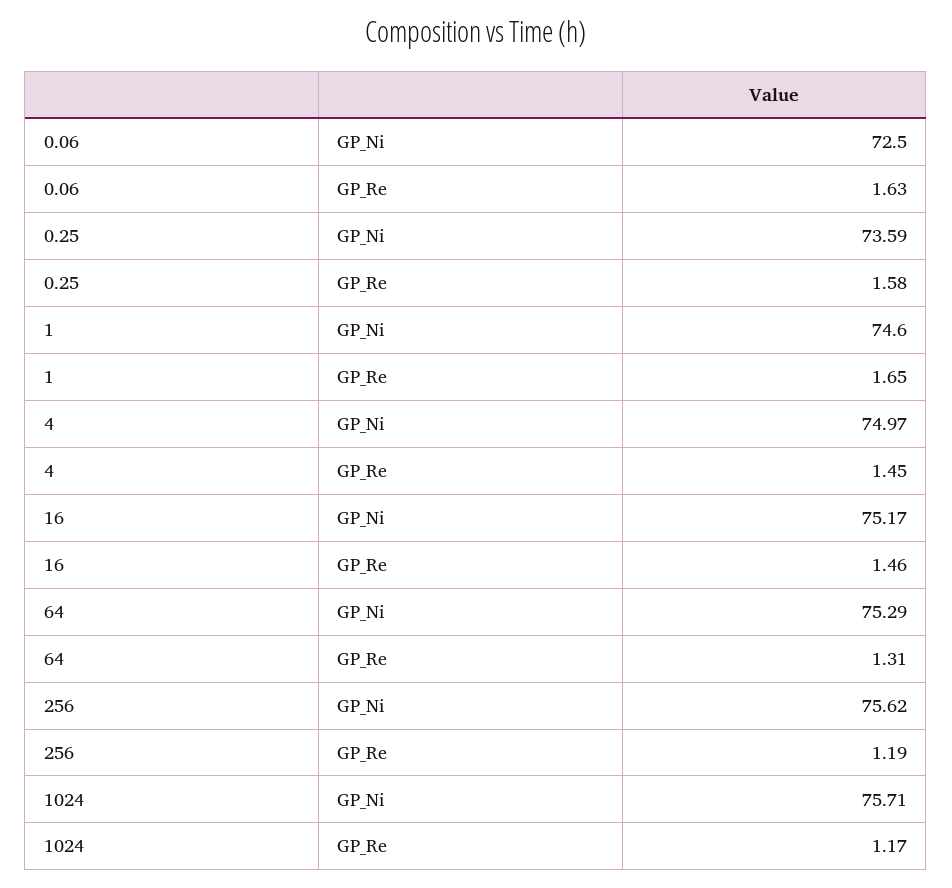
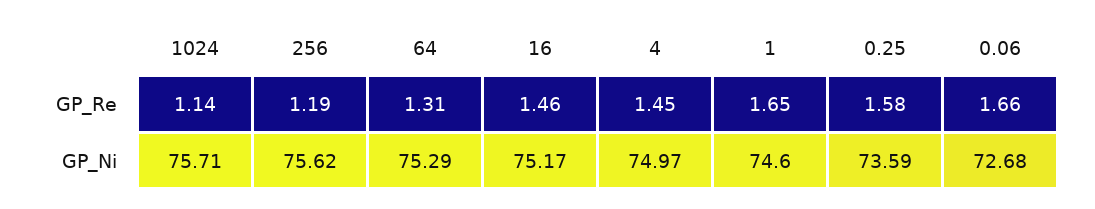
  {
    "0.06": {
-     "GP_Ni": 72.5,
+     "GP_Ni": 72.68,
-     "GP_Re": 1.63
+     "GP_Re": 1.66
    },
    "0.25": {
      "GP_Ni": 73.59,
      "GP_Re": 1.58
    },
    "1": {
      "GP_Ni": 74.6,
      "GP_Re": 1.65
    },
    "4": {
      "GP_Ni": 74.97,
      "GP_Re": 1.45
    },
    "16": {
      "GP_Ni": 75.17,
      "GP_Re": 1.46
    },
    "64": {
      "GP_Ni": 75.29,
      "GP_Re": 1.31
    },
    "256": {
      "GP_Ni": 75.62,
      "GP_Re": 1.19
    },
    "1024": {
      "GP_Ni": 75.71,
-     "GP_Re": 1.17
+     "GP_Re": 1.14
    }
  }

